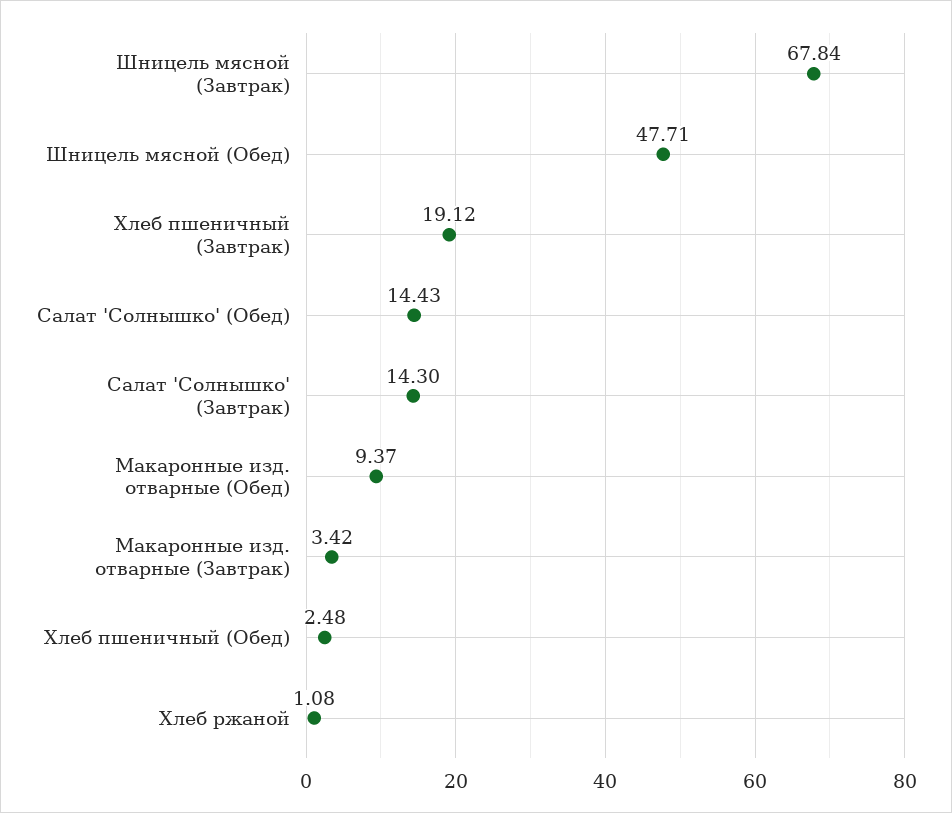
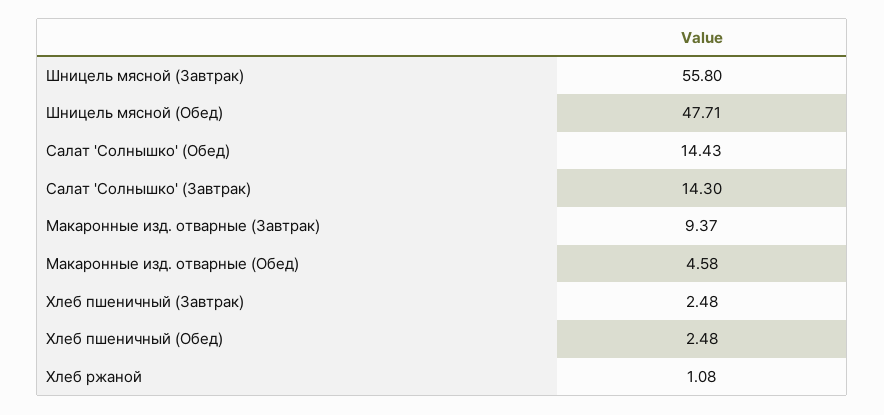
  {
-   "Шницель мясной (Завтрак)": 67.84,
+   "Шницель мясной (Завтрак)": 55.8,
    "Шницель мясной (Обед)": 47.71,
-   "Хлеб пшеничный (Завтрак)": 19.12,
+   "Хлеб пшеничный (Завтрак)": 2.48,
    "Салат 'Солнышко' (Обед)": 14.43,
    "Салат 'Солнышко' (Завтрак)": 14.3,
-   "Макаронные изд. отварные (Обед)": 9.37,
+   "Макаронные изд. отварные (Обед)": 4.58,
-   "Макаронные изд. отварные (Завтрак)": 3.42,
+   "Макаронные изд. отварные (Завтрак)": 9.37,
    "Хлеб пшеничный (Обед)": 2.48,
    "Хлеб ржаной": 1.08
  }

